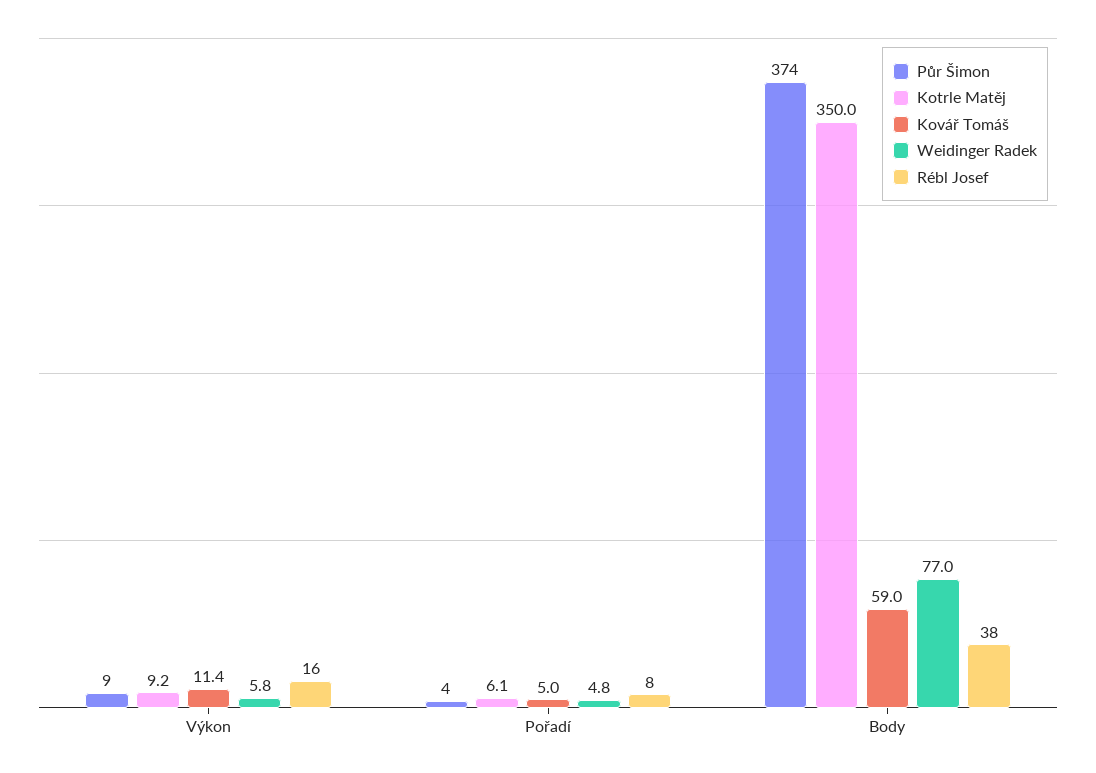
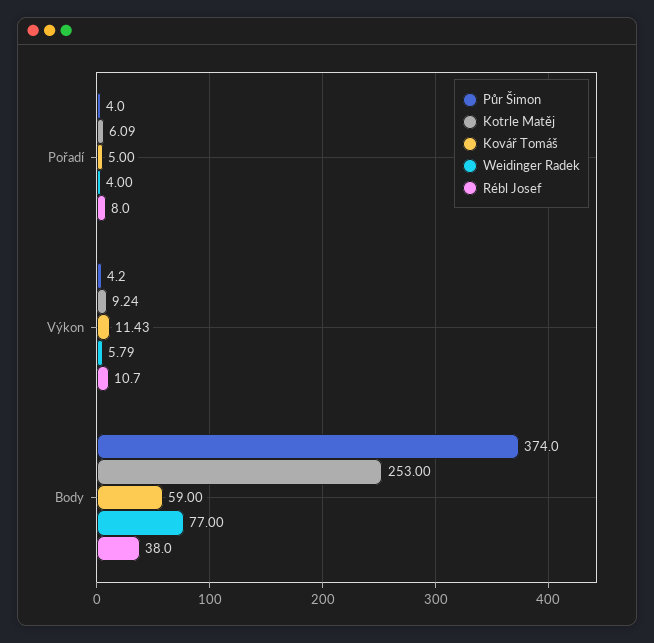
  {
    "Půr Šimon": {
-     "Výkon": 9,
+     "Výkon": 4.2,
      "Pořadí": 4,
      "Body": 374
    },
    "Kotrle Matěj": {
      "Výkon": 9.24,
      "Pořadí": 6.09,
-     "Body": 350
+     "Body": 253
    },
    "Kovář Tomáš": {
      "Výkon": 11.43,
      "Pořadí": 5,
      "Body": 59
    },
    "Weidinger Radek": {
      "Výkon": 5.79,
-     "Pořadí": 4.8,
+     "Pořadí": 4,
      "Body": 77
    },
    "Rébl Josef": {
-     "Výkon": 16,
+     "Výkon": 10.7,
      "Pořadí": 8,
      "Body": 38
    }
  }

